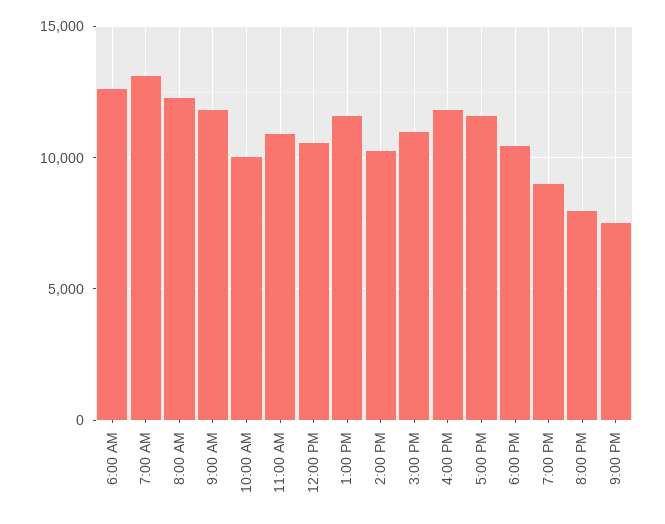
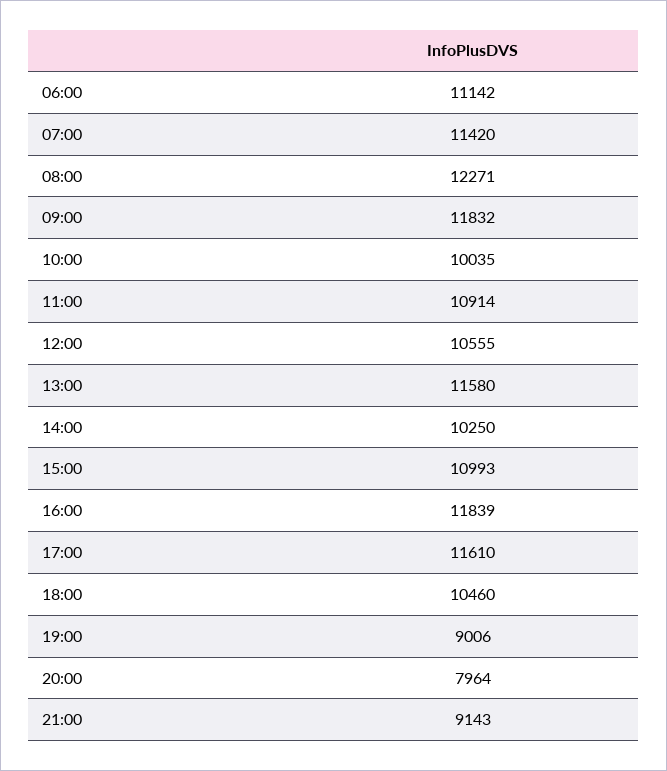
  {
-   "6:00 AM": 12500,
+   "6:00 AM": 11142,
-   "7:00 AM": 13000,
+   "7:00 AM": 11420,
    "8:00 AM": 12271,
    "9:00 AM": 11832,
    "10:00 AM": 10035,
    "11:00 AM": 10914,
    "12:00 PM": 10555,
    "1:00 PM": 11580,
    "2:00 PM": 10250,
    "3:00 PM": 10993,
    "4:00 PM": 11839,
    "5:00 PM": 11610,
    "6:00 PM": 10460,
    "7:00 PM": 9006,
    "8:00 PM": 7964,
-   "9:00 PM": 7500
+   "9:00 PM": 9143
  }

